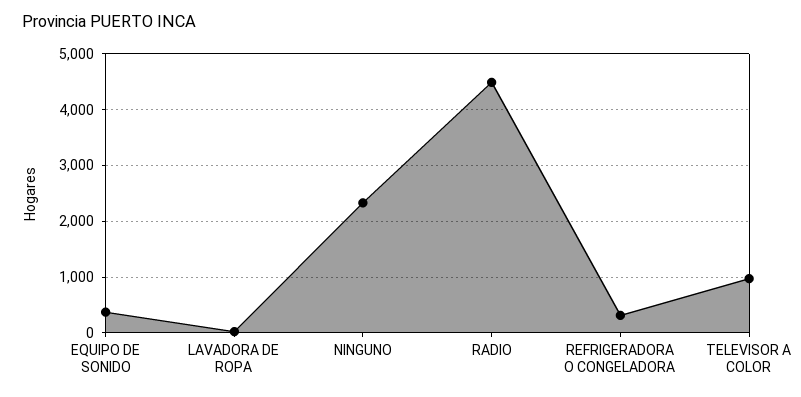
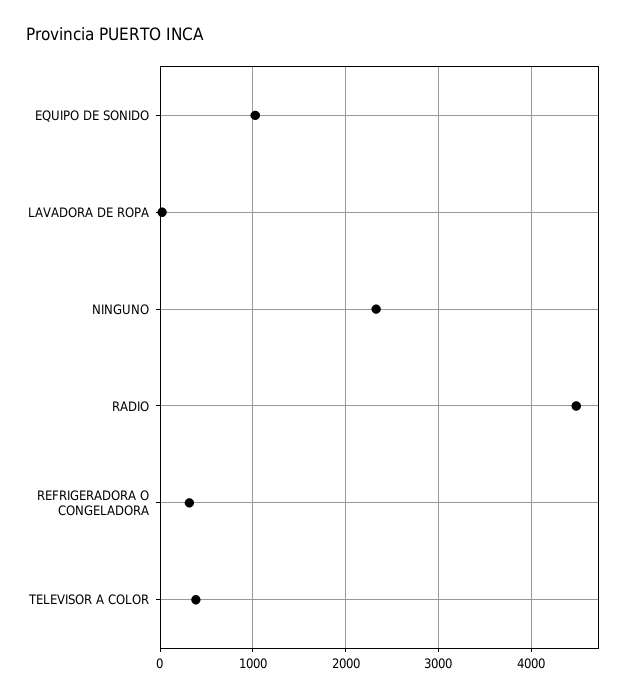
  {
-   "EQUIPO DE SONIDO": 400,
+   "EQUIPO DE SONIDO": 1000,
    "LAVADORA DE ROPA": 0,
    "NINGUNO": 2300,
    "RADIO": 4500,
    "REFRIGERADORA O CONGELADORA": 300,
-   "TELEVISOR A COLOR": 1000
+   "TELEVISOR A COLOR": 400
  }

